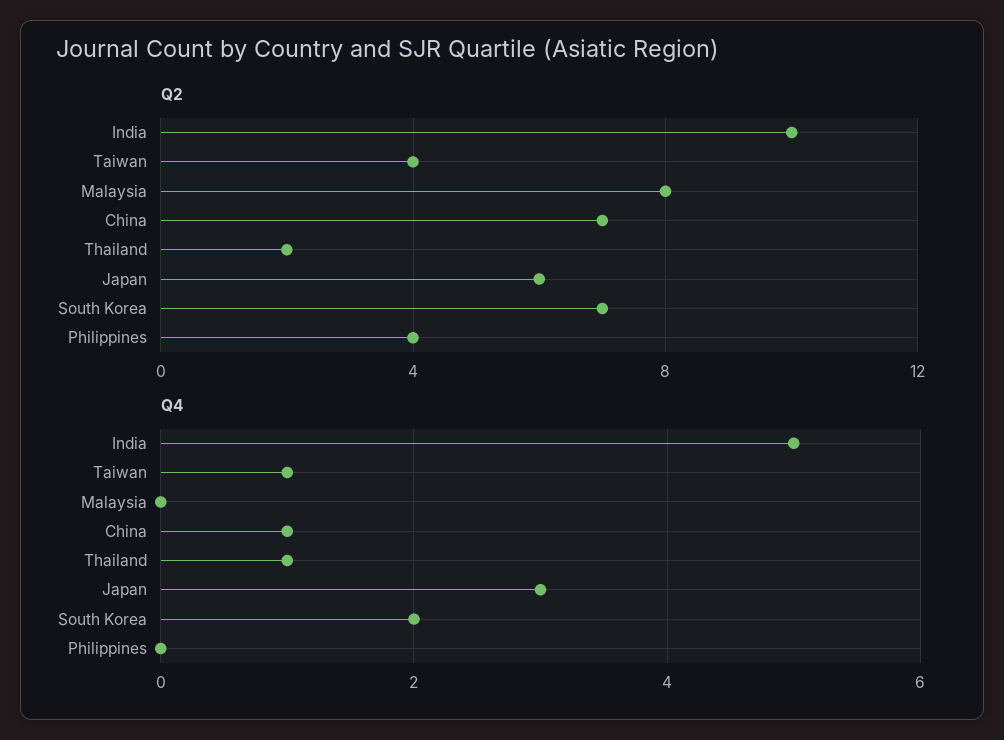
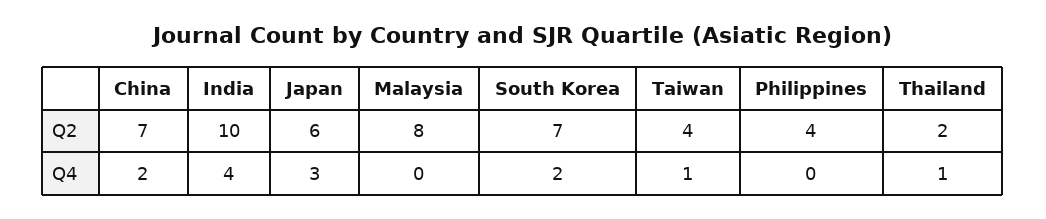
  {
    "Q2": {
      "India": 10,
      "Taiwan": 4,
      "Malaysia": 8,
      "China": 7,
      "Thailand": 2,
      "Japan": 6,
      "South Korea": 7,
      "Philippines": 4
    },
    "Q4": {
-     "India": 5,
+     "India": 4,
      "Taiwan": 1,
      "Malaysia": 0,
-     "China": 1,
+     "China": 2,
      "Thailand": 1,
      "Japan": 3,
      "South Korea": 2,
      "Philippines": 0
    }
  }

